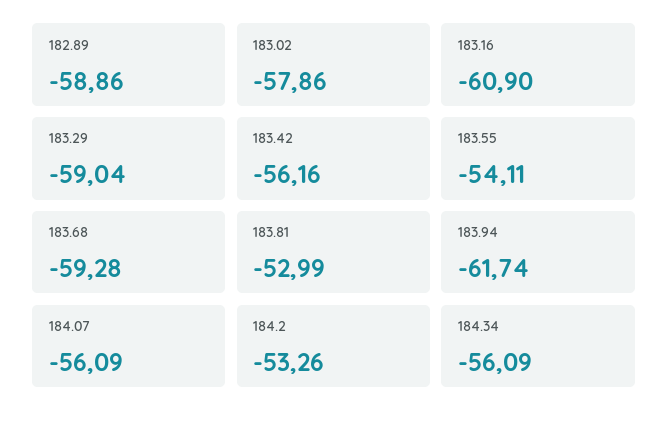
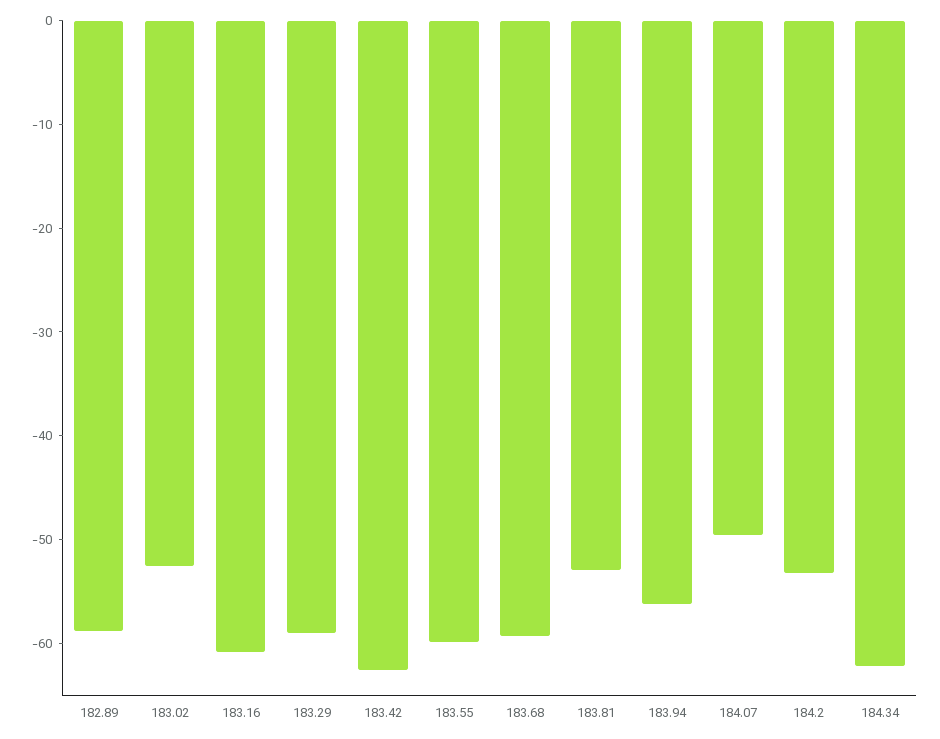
  {
    "182.89": -58.86,
-   "183.02": -57.86,
+   "183.02": -52,
    "183.16": -60.9,
    "183.29": -59.04,
-   "183.42": -56.16,
+   "183.42": -62,
-   "183.55": -54.11,
+   "183.55": -60,
    "183.68": -59.28,
    "183.81": -52.99,
-   "183.94": -61.74,
+   "183.94": -56,
-   "184.07": -56.09,
+   "184.07": -50,
    "184.2": -53.26,
-   "184.34": -56.09
+   "184.34": -62
  }

